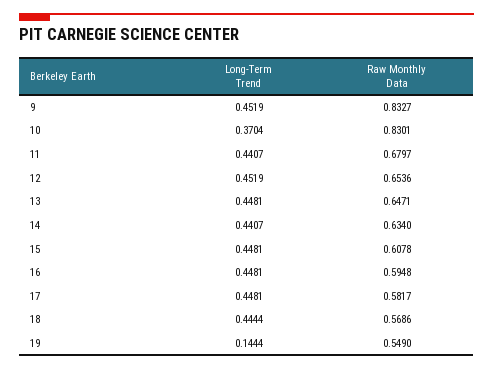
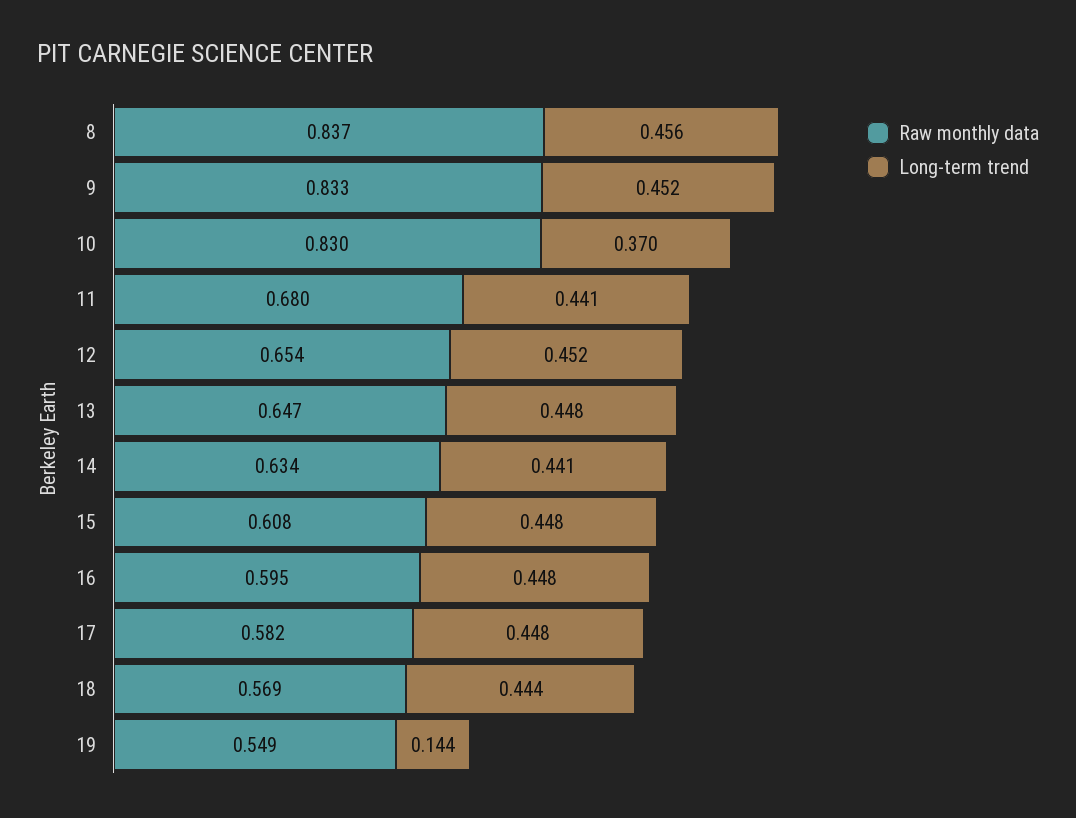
  {
    "Long-Term Trend": {
      "9": 0.4519,
      "10": 0.3704,
      "11": 0.4407,
      "12": 0.4519,
      "13": 0.4481,
      "14": 0.4407,
      "15": 0.4481,
      "16": 0.4481,
      "17": 0.4481,
      "18": 0.4444,
-     "19": 0.1444
+     "19": 0.1444,
+     "8": 0.456
    },
    "Raw Monthly Data": {
      "9": 0.8327,
      "10": 0.8301,
      "11": 0.6797,
      "12": 0.6536,
      "13": 0.6471,
      "14": 0.634,
      "15": 0.6078,
      "16": 0.5948,
      "17": 0.5817,
      "18": 0.5686,
-     "19": 0.549
+     "19": 0.549,
+     "8": 0.837
    }
  }

